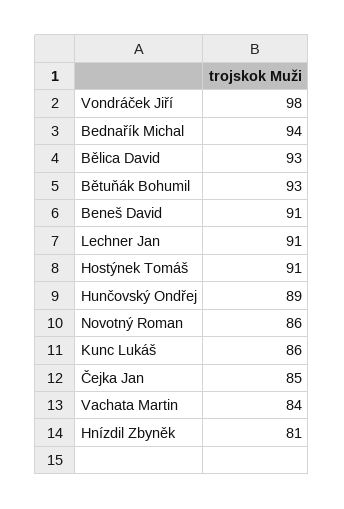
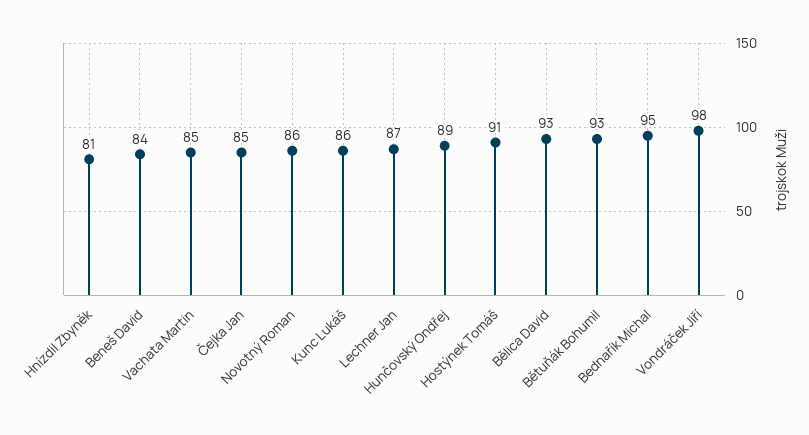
  {
    "Vondráček Jiří": 98,
-   "Bednařík Michal": 94,
+   "Bednařík Michal": 95,
    "Bělica David": 93,
    "Bětuňák Bohumil": 93,
-   "Beneš David": 91,
+   "Beneš David": 84,
-   "Lechner Jan": 91,
+   "Lechner Jan": 87,
    "Hostýnek Tomáš": 91,
    "Hunčovský Ondřej": 89,
    "Novotný Roman": 86,
    "Kunc Lukáš": 86,
    "Čejka Jan": 85,
-   "Vachata Martin": 84,
+   "Vachata Martin": 85,
    "Hnízdil Zbyněk": 81
  }

